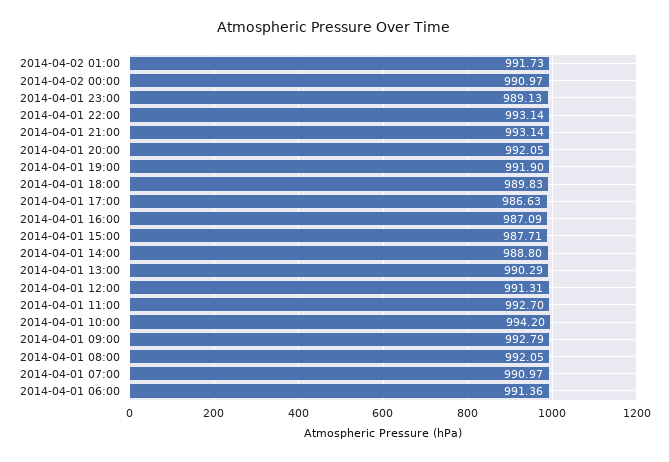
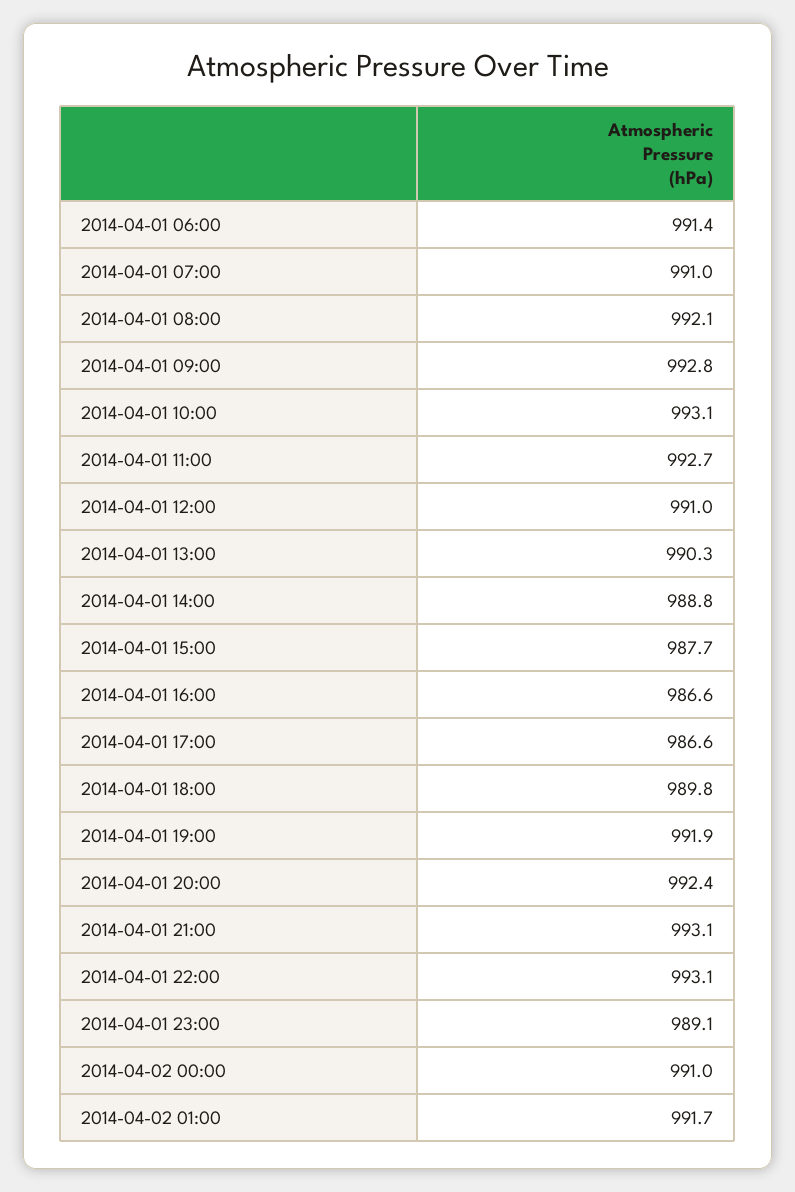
  {
    "2014-04-02 01:00": 991.73,
    "2014-04-02 00:00": 990.97,
    "2014-04-01 23:00": 989.13,
    "2014-04-01 22:00": 993.14,
    "2014-04-01 21:00": 993.14,
-   "2014-04-01 20:00": 992.05,
+   "2014-04-01 20:00": 992.4,
    "2014-04-01 19:00": 991.9,
    "2014-04-01 18:00": 989.83,
    "2014-04-01 17:00": 986.63,
-   "2014-04-01 16:00": 987.09,
+   "2014-04-01 16:00": 986.6,
    "2014-04-01 15:00": 987.71,
    "2014-04-01 14:00": 988.8,
    "2014-04-01 13:00": 990.29,
-   "2014-04-01 12:00": 991.31,
+   "2014-04-01 12:00": 991,
    "2014-04-01 11:00": 992.7,
-   "2014-04-01 10:00": 994.2,
+   "2014-04-01 10:00": 993.1,
    "2014-04-01 09:00": 992.79,
    "2014-04-01 08:00": 992.05,
    "2014-04-01 07:00": 990.97,
    "2014-04-01 06:00": 991.36
  }

